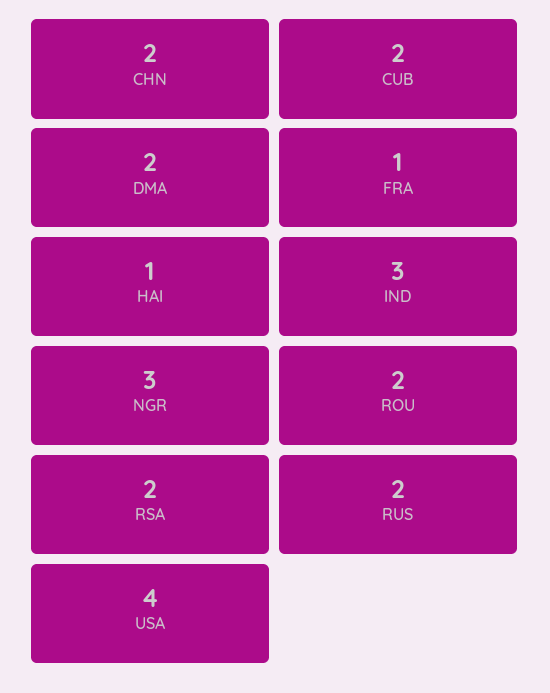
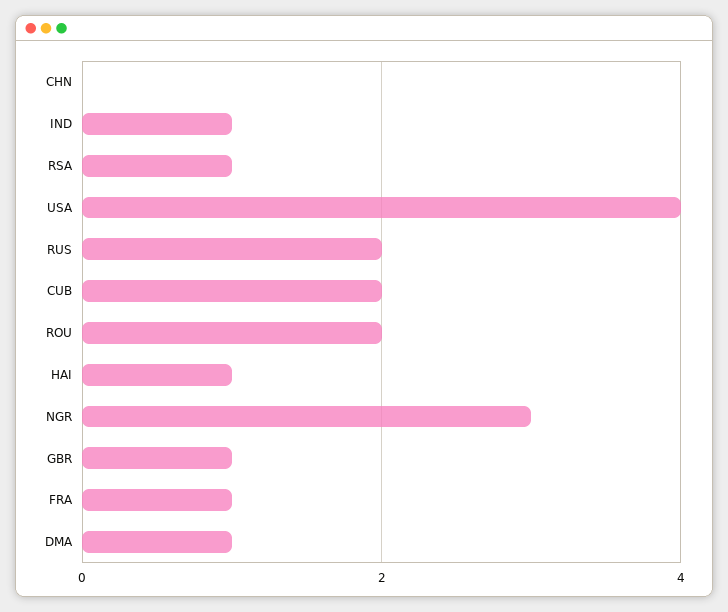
  {
-   "CHN": 2,
+   "CHN": 0,
    "CUB": 2,
-   "DMA": 2,
+   "DMA": 1,
    "FRA": 1,
    "HAI": 1,
-   "IND": 3,
+   "IND": 1,
    "NGR": 3,
    "ROU": 2,
-   "RSA": 2,
+   "RSA": 1,
    "RUS": 2,
-   "USA": 4
+   "USA": 4,
+   "GBR": 1
  }

